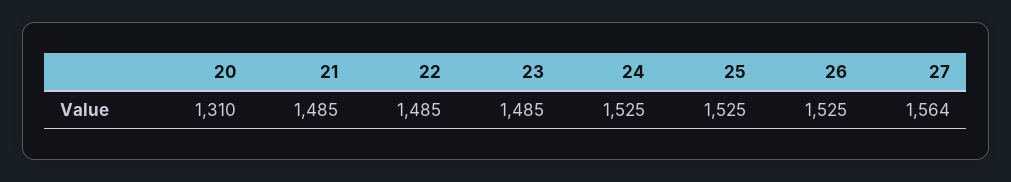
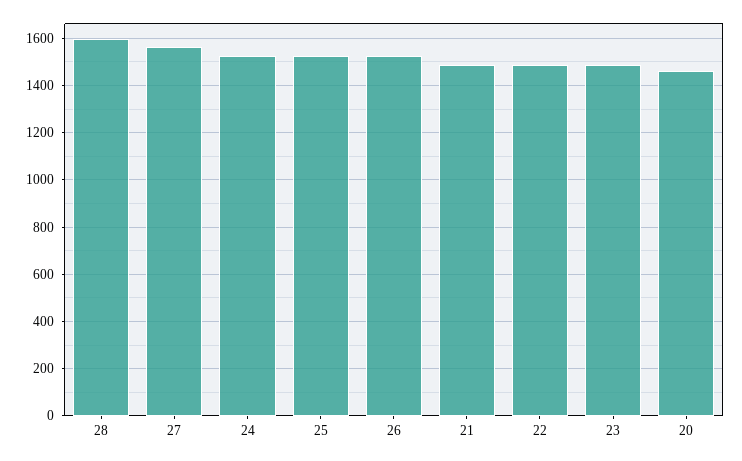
  {
-   "20": 1310,
+   "20": 1450,
    "21": 1485,
    "22": 1485,
    "23": 1485,
    "24": 1525,
    "25": 1525,
    "26": 1525,
-   "27": 1564
+   "27": 1564,
+   "28": 1600
  }

